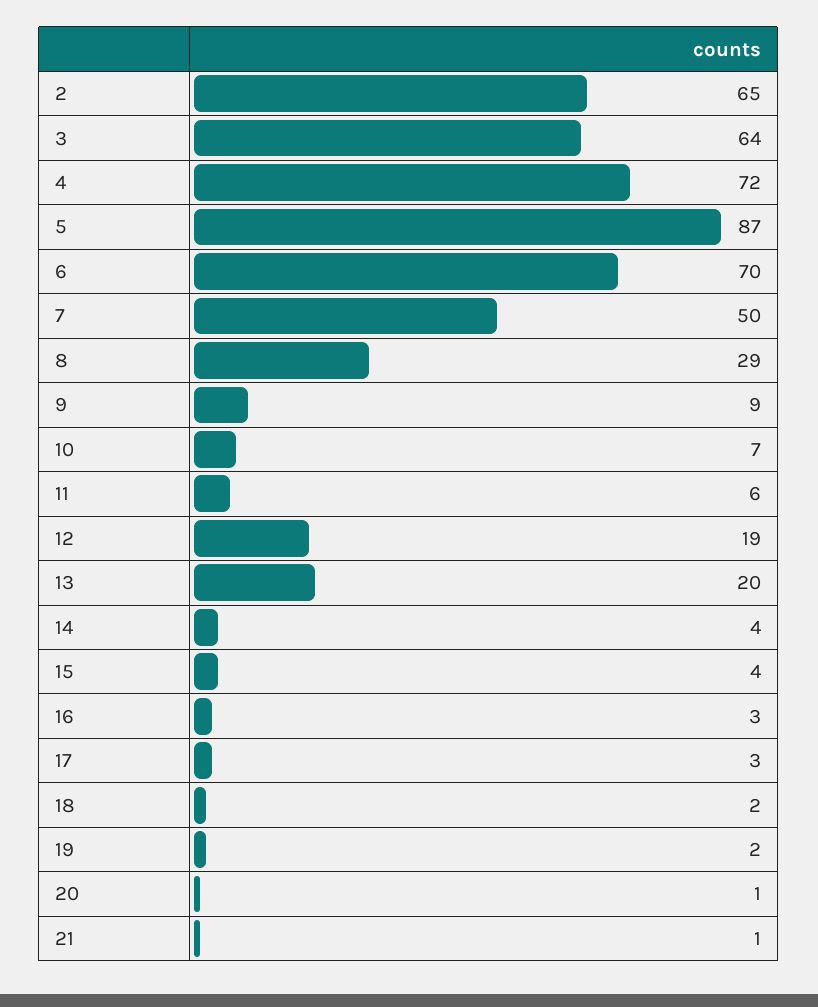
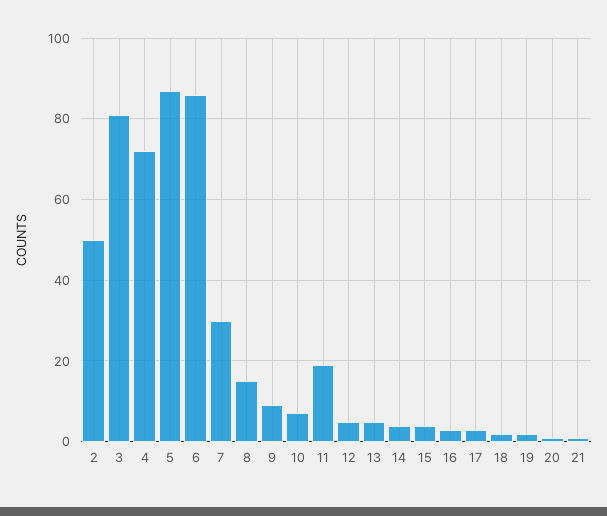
  {
-   "2": 65,
+   "2": 50,
-   "3": 64,
+   "3": 80,
    "4": 72,
    "5": 87,
-   "6": 70,
+   "6": 85,
-   "7": 50,
+   "7": 30,
-   "8": 29,
+   "8": 15,
    "9": 9,
    "10": 7,
-   "11": 6,
+   "11": 20,
-   "12": 19,
+   "12": 5,
-   "13": 20,
+   "13": 5,
    "14": 4,
    "15": 4,
    "16": 3,
    "17": 3,
    "18": 2,
    "19": 2,
    "20": 1,
    "21": 1
  }

